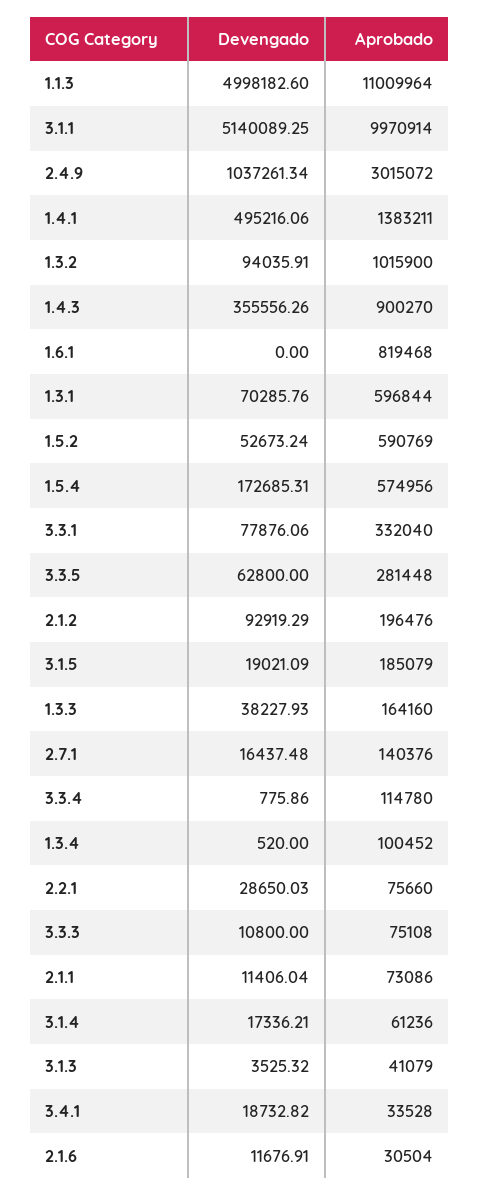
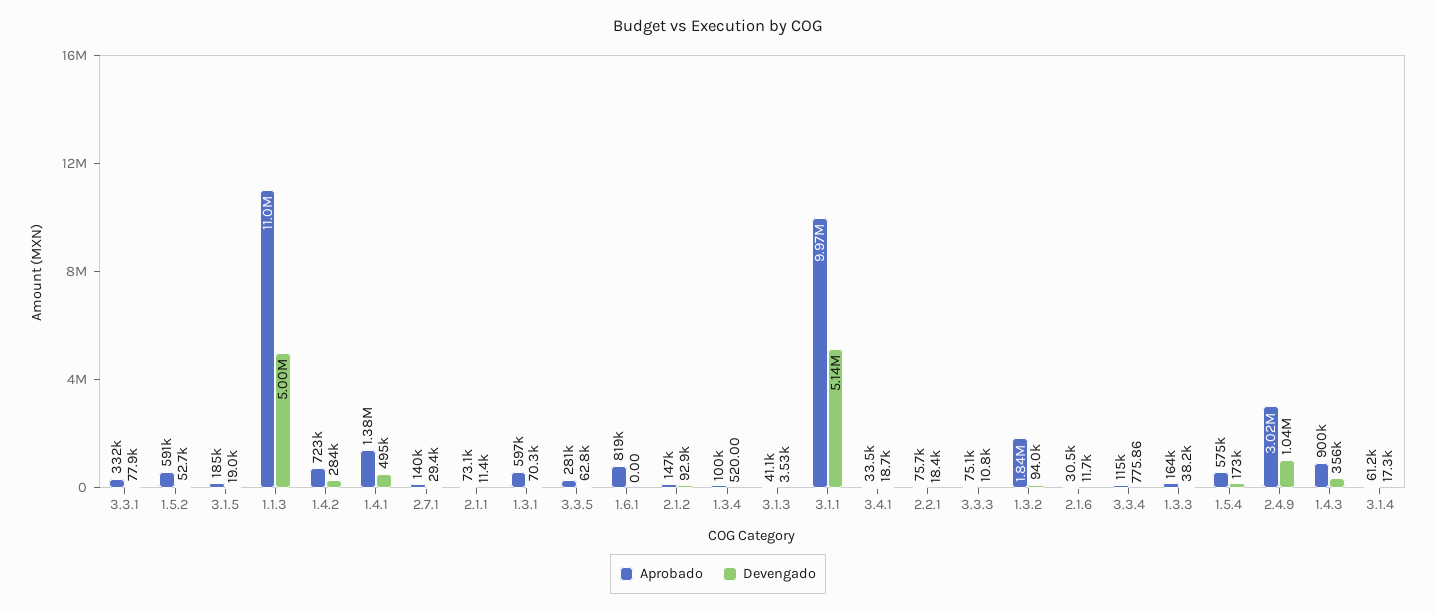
  {
    "Devengado": {
      "1.1.3": 4998182.6,
      "3.1.1": 5140089.25,
      "2.4.9": 1037261.34,
      "1.4.1": 495216.06,
      "1.3.2": 94035.91,
      "1.4.3": 355556.26,
      "1.6.1": 0,
      "1.3.1": 70285.76,
      "1.5.2": 52673.24,
      "1.5.4": 172685.31,
      "3.3.1": 77876.06,
      "3.3.5": 62800,
      "2.1.2": 92919.29,
      "3.1.5": 19021.09,
      "1.3.3": 38227.93,
-     "2.7.1": 16437.48,
+     "2.7.1": 29400,
      "3.3.4": 775.86,
      "1.3.4": 520,
-     "2.2.1": 28650.03,
+     "2.2.1": 18400,
      "3.3.3": 10800,
      "2.1.1": 11406.04,
      "3.1.4": 17336.21,
      "3.1.3": 3525.32,
      "3.4.1": 18732.82,
-     "2.1.6": 11676.91
+     "2.1.6": 11676.91,
+     "1.4.2": 284000
    },
    "Aprobado": {
      "1.1.3": 11009964,
      "3.1.1": 9970914,
      "2.4.9": 3015072,
      "1.4.1": 1383211,
-     "1.3.2": 1015900,
+     "1.3.2": 1840000,
      "1.4.3": 900270,
      "1.6.1": 819468,
      "1.3.1": 596844,
      "1.5.2": 590769,
      "1.5.4": 574956,
      "3.3.1": 332040,
      "3.3.5": 281448,
-     "2.1.2": 196476,
+     "2.1.2": 147000,
      "3.1.5": 185079,
      "1.3.3": 164160,
      "2.7.1": 140376,
      "3.3.4": 114780,
      "1.3.4": 100452,
      "2.2.1": 75660,
      "3.3.3": 75108,
      "2.1.1": 73086,
      "3.1.4": 61236,
      "3.1.3": 41079,
      "3.4.1": 33528,
-     "2.1.6": 30504
+     "2.1.6": 30504,
+     "1.4.2": 723000
    }
  }

